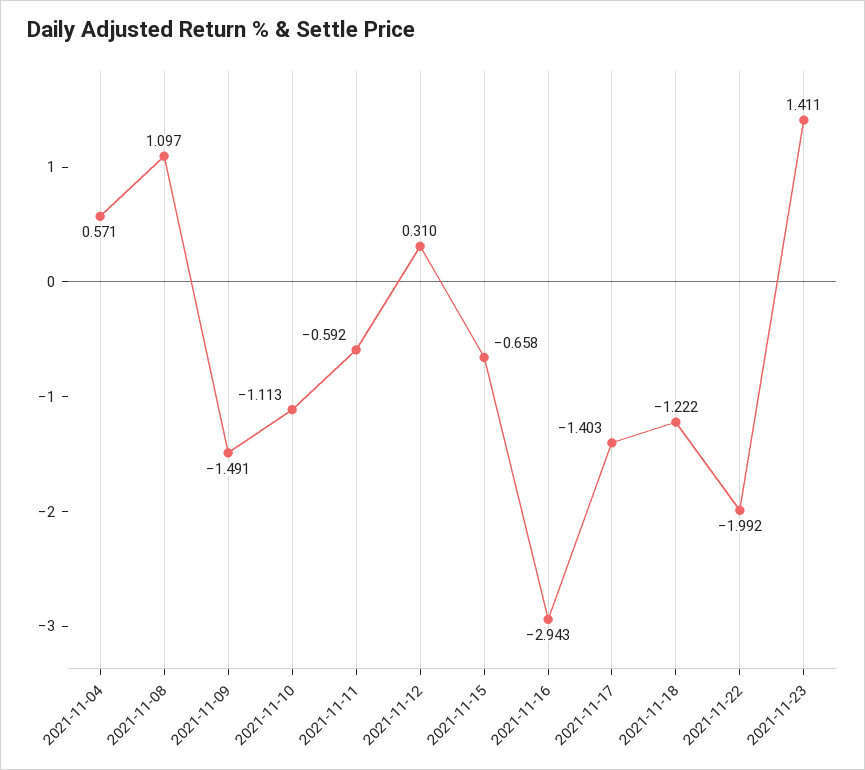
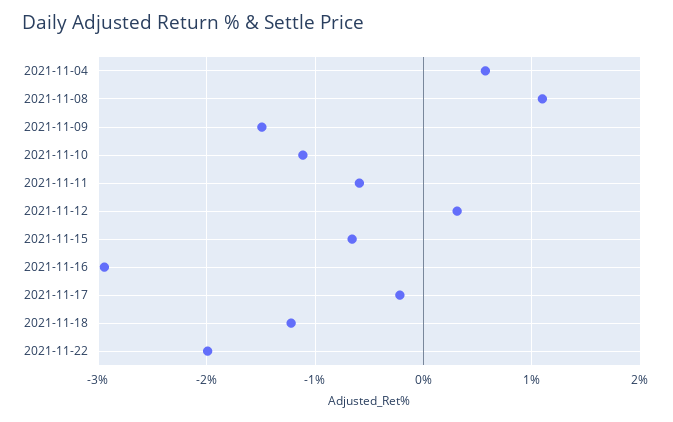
  {
    "2021-11-04": 0.571,
    "2021-11-08": 1.097,
    "2021-11-09": -1.491,
    "2021-11-10": -1.113,
    "2021-11-11": -0.592,
    "2021-11-12": 0.31,
    "2021-11-15": -0.658,
    "2021-11-16": -2.943,
-   "2021-11-17": -1.403,
+   "2021-11-17": -0.2,
    "2021-11-18": -1.222,
-   "2021-11-22": -1.992,
+   "2021-11-22": -1.992
-   "2021-11-23": 1.411
  }

